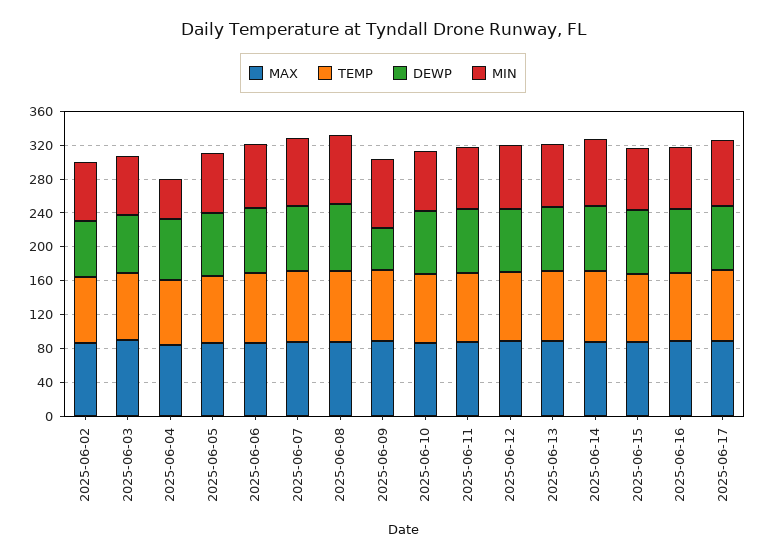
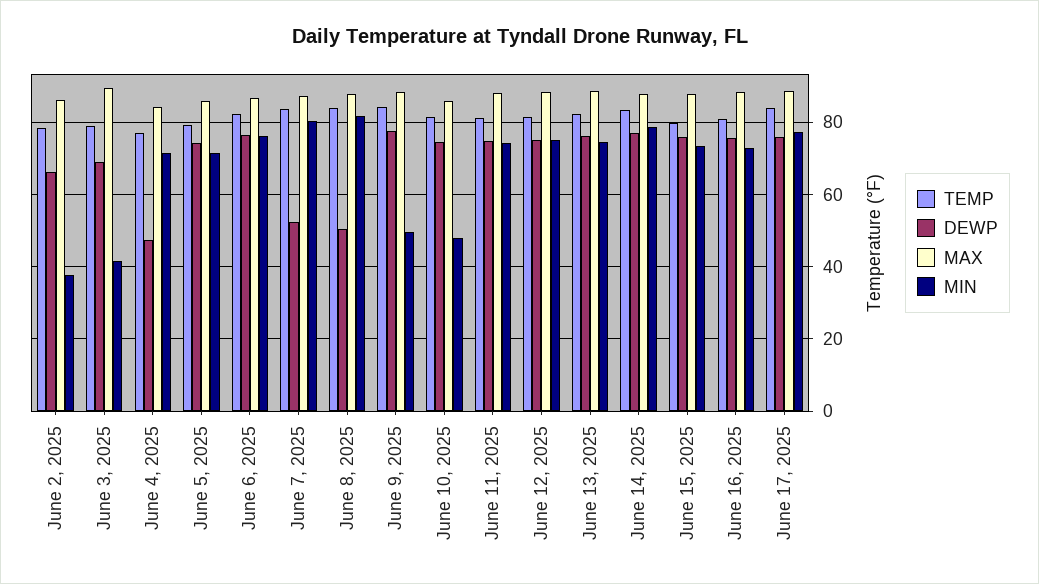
  {
    "MAX": {
      "2025-06-02": 86,
      "2025-06-03": 90,
      "2025-06-04": 84,
      "2025-06-05": 86,
      "2025-06-06": 86,
      "2025-06-07": 88,
      "2025-06-08": 88,
      "2025-06-09": 88,
      "2025-06-10": 86,
      "2025-06-11": 88,
      "2025-06-12": 88,
      "2025-06-13": 88,
      "2025-06-14": 88,
      "2025-06-15": 88,
      "2025-06-16": 88,
      "2025-06-17": 88
    },
    "TEMP": {
      "2025-06-02": 78,
      "2025-06-03": 80,
      "2025-06-04": 78,
      "2025-06-05": 80,
      "2025-06-06": 82,
      "2025-06-07": 84,
      "2025-06-08": 84,
      "2025-06-09": 84,
      "2025-06-10": 82,
      "2025-06-11": 82,
      "2025-06-12": 82,
      "2025-06-13": 82,
      "2025-06-14": 84,
      "2025-06-15": 80,
      "2025-06-16": 80,
      "2025-06-17": 84
    },
    "DEWP": {
      "2025-06-02": 66,
      "2025-06-03": 68,
-     "2025-06-04": 70,
+     "2025-06-04": 48,
      "2025-06-05": 74,
      "2025-06-06": 76,
-     "2025-06-07": 80,
+     "2025-06-07": 52,
-     "2025-06-08": 80,
+     "2025-06-08": 50,
-     "2025-06-09": 50,
+     "2025-06-09": 78,
      "2025-06-10": 74,
      "2025-06-11": 74,
      "2025-06-12": 76,
      "2025-06-13": 76,
      "2025-06-14": 78,
      "2025-06-15": 76,
      "2025-06-16": 76,
      "2025-06-17": 76
    },
    "MIN": {
-     "2025-06-02": 70,
+     "2025-06-02": 38,
-     "2025-06-03": 70,
+     "2025-06-03": 42,
-     "2025-06-04": 50,
+     "2025-06-04": 72,
      "2025-06-05": 72,
      "2025-06-06": 76,
      "2025-06-07": 80,
      "2025-06-08": 82,
-     "2025-06-09": 80,
+     "2025-06-09": 50,
-     "2025-06-10": 70,
+     "2025-06-10": 48,
      "2025-06-11": 74,
      "2025-06-12": 76,
      "2025-06-13": 74,
      "2025-06-14": 78,
      "2025-06-15": 74,
      "2025-06-16": 74,
      "2025-06-17": 78
    }
  }

